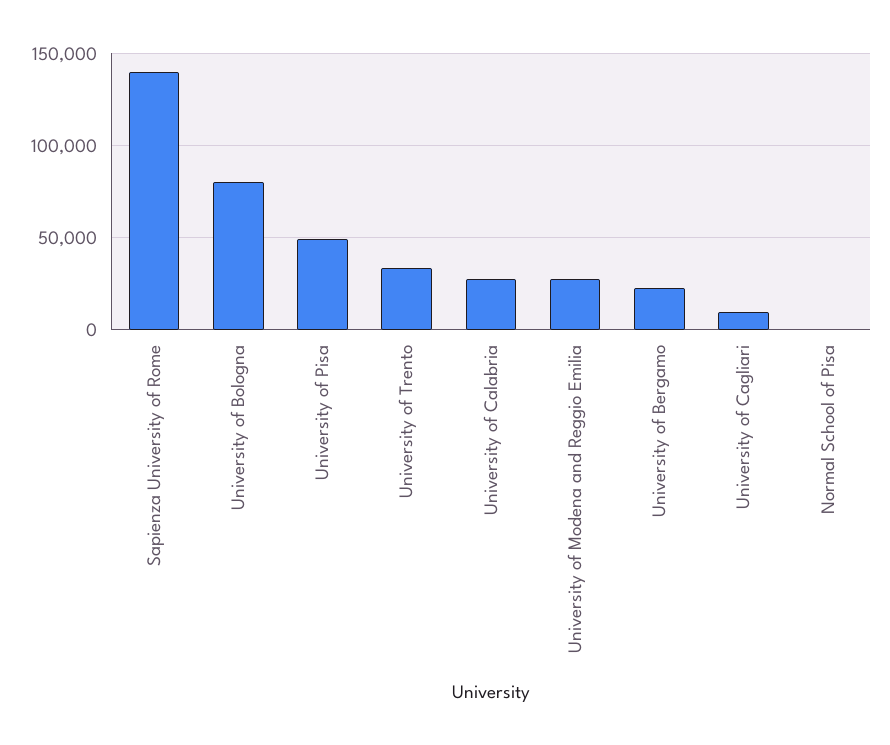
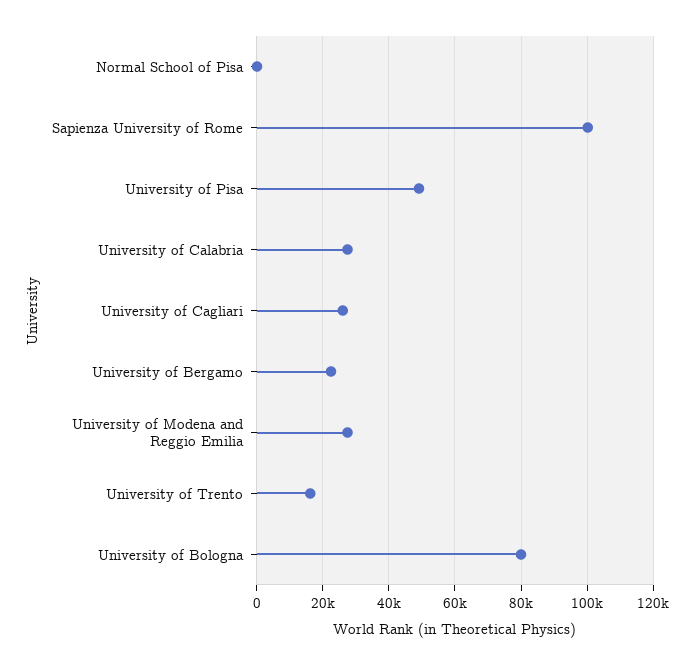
  {
-   "Sapienza University of Rome": 140000,
+   "Sapienza University of Rome": 100000,
    "University of Bologna": 80000,
    "University of Pisa": 50000,
-   "University of Trento": 35000,
+   "University of Trento": 16000,
    "University of Calabria": 28000,
    "University of Modena and Reggio Emilia": 28000,
    "University of Bergamo": 22000,
-   "University of Cagliari": 10000,
+   "University of Cagliari": 26000,
    "Normal School of Pisa": 0
  }

